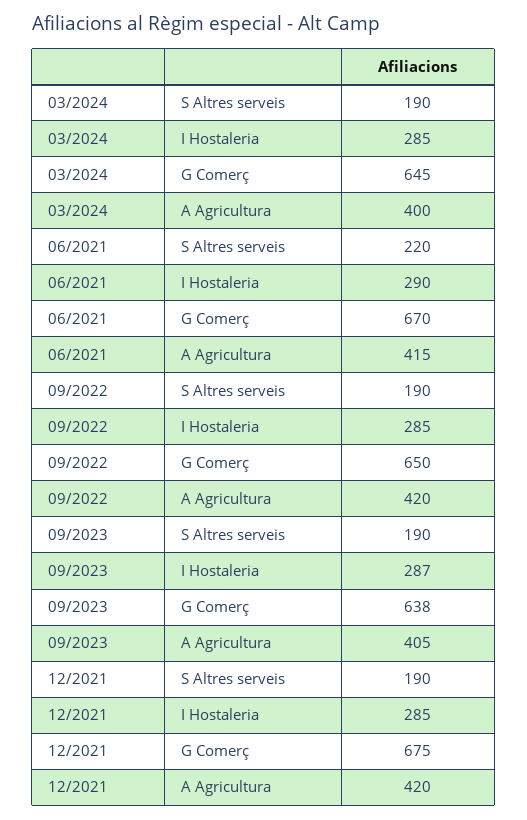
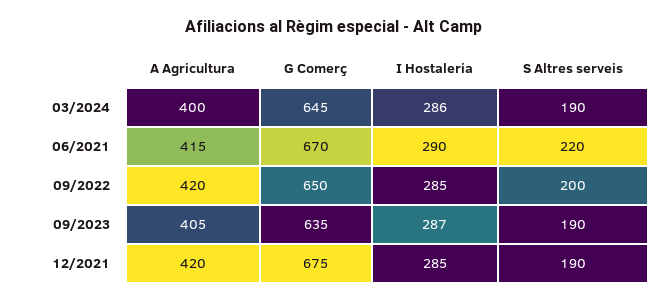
  {
    "03/2024": {
      "S Altres serveis": 190,
-     "I Hostaleria": 285,
+     "I Hostaleria": 286,
      "G Comerç": 645,
      "A Agricultura": 400
    },
    "06/2021": {
      "S Altres serveis": 220,
      "I Hostaleria": 290,
      "G Comerç": 670,
      "A Agricultura": 415
    },
    "09/2022": {
-     "S Altres serveis": 190,
+     "S Altres serveis": 200,
      "I Hostaleria": 285,
      "G Comerç": 650,
      "A Agricultura": 420
    },
    "09/2023": {
      "S Altres serveis": 190,
      "I Hostaleria": 287,
-     "G Comerç": 638,
+     "G Comerç": 635,
      "A Agricultura": 405
    },
    "12/2021": {
      "S Altres serveis": 190,
      "I Hostaleria": 285,
      "G Comerç": 675,
      "A Agricultura": 420
    }
  }

